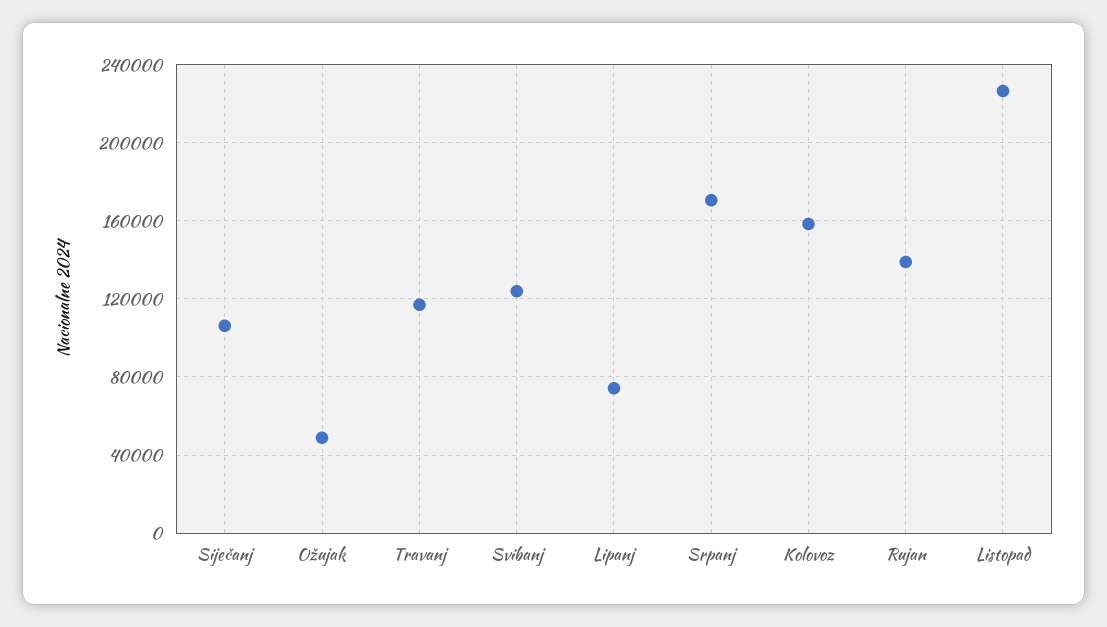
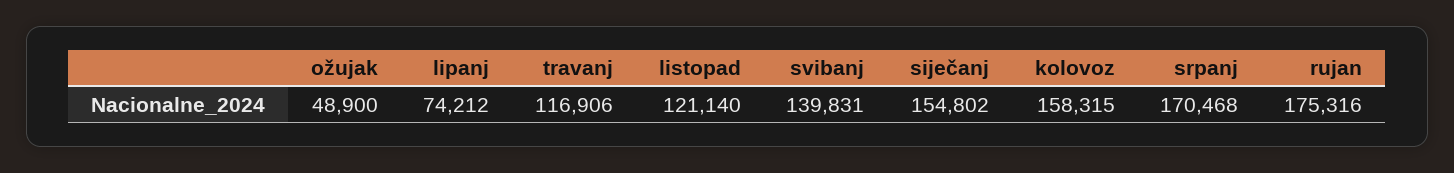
  {
-   "Siječanj": 105000,
+   "Siječanj": 154802,
    "Ožujak": 48900,
    "Travanj": 116906,
-   "Svibanj": 125000,
+   "Svibanj": 139831,
    "Lipanj": 74212,
    "Srpanj": 170468,
    "Kolovoz": 158315,
-   "Rujan": 140000,
+   "Rujan": 175316,
-   "Listopad": 225000
+   "Listopad": 121140
  }

